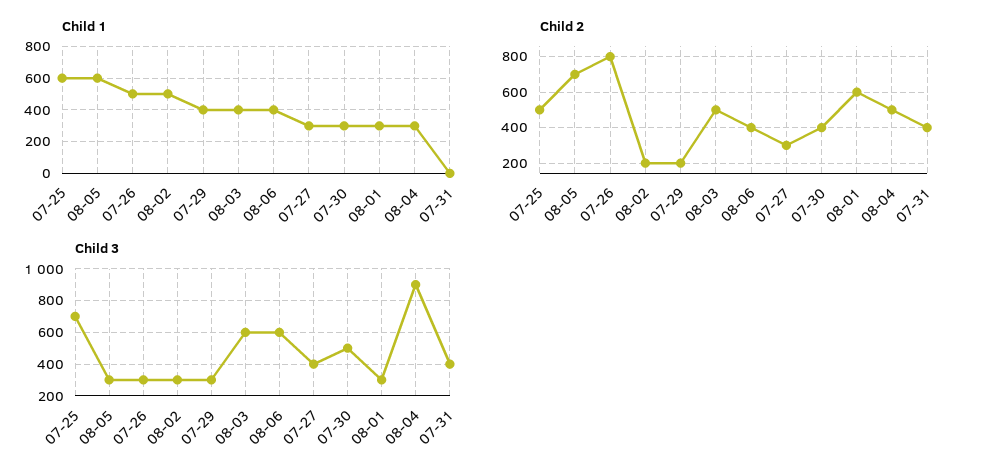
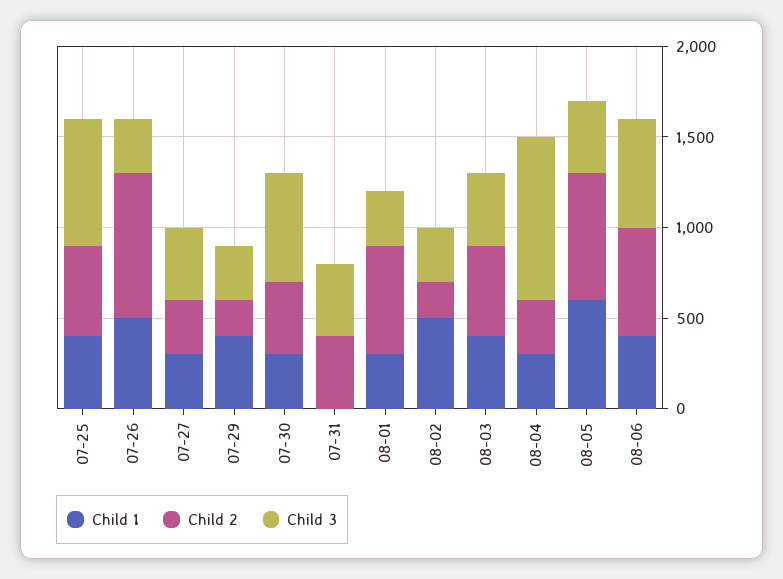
  {
    "Child 1": {
-     "07-25": 600,
+     "07-25": 400,
      "08-05": 600,
      "07-26": 500,
      "08-02": 500,
      "07-29": 400,
      "08-03": 400,
      "08-06": 400,
      "07-27": 300,
      "07-30": 300,
      "08-01": 300,
      "08-04": 300,
      "07-31": 0
    },
    "Child 2": {
      "07-25": 500,
      "08-05": 700,
      "07-26": 800,
      "08-02": 200,
      "07-29": 200,
      "08-03": 500,
-     "08-06": 400,
+     "08-06": 600,
      "07-27": 300,
      "07-30": 400,
      "08-01": 600,
-     "08-04": 500,
+     "08-04": 300,
      "07-31": 400
    },
    "Child 3": {
      "07-25": 700,
-     "08-05": 300,
+     "08-05": 400,
      "07-26": 300,
      "08-02": 300,
      "07-29": 300,
-     "08-03": 600,
+     "08-03": 400,
      "08-06": 600,
      "07-27": 400,
-     "07-30": 500,
+     "07-30": 600,
      "08-01": 300,
      "08-04": 900,
      "07-31": 400
    }
  }

